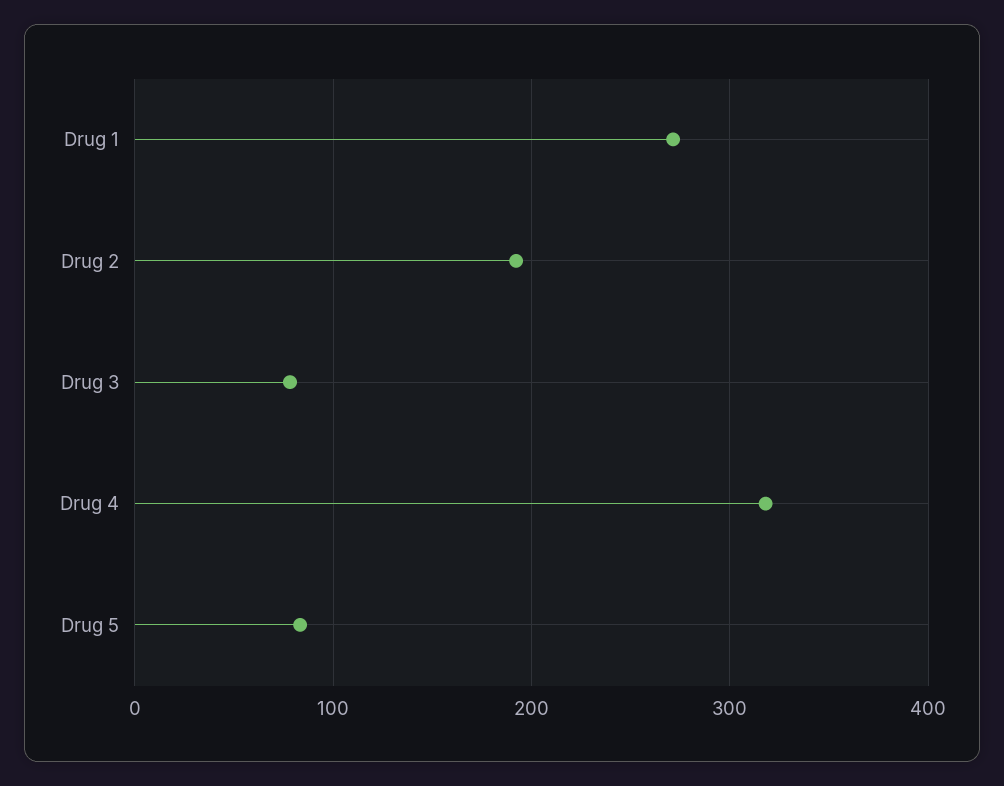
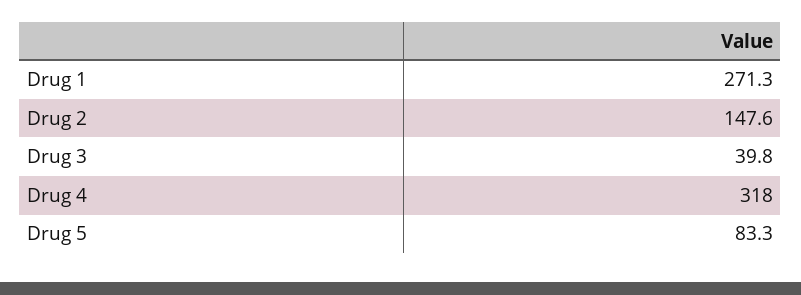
  {
    "Drug 1": 271.3,
-   "Drug 2": 190,
+   "Drug 2": 147.6,
-   "Drug 3": 80,
+   "Drug 3": 39.8,
    "Drug 4": 318,
    "Drug 5": 83.3
  }

